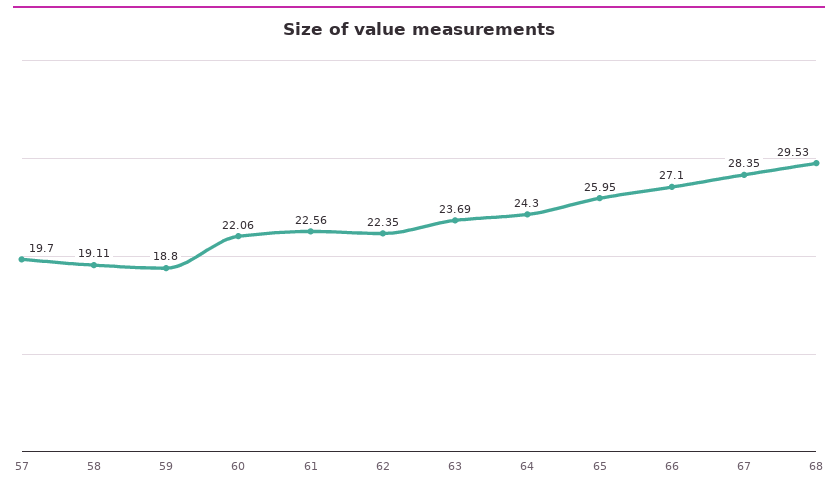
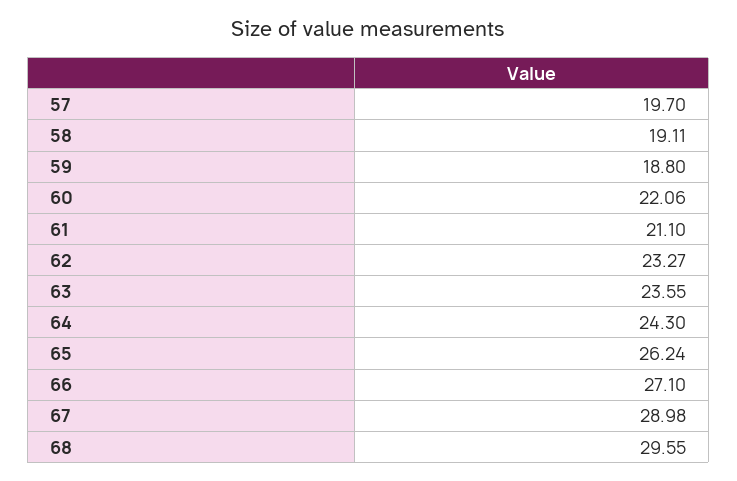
  {
    "57": 19.7,
    "58": 19.11,
    "59": 18.8,
    "60": 22.06,
-   "61": 22.56,
+   "61": 21.1,
-   "62": 22.35,
+   "62": 23.27,
-   "63": 23.69,
+   "63": 23.55,
    "64": 24.3,
-   "65": 25.95,
+   "65": 26.24,
    "66": 27.1,
-   "67": 28.35,
+   "67": 28.98,
-   "68": 29.53
+   "68": 29.55
  }

